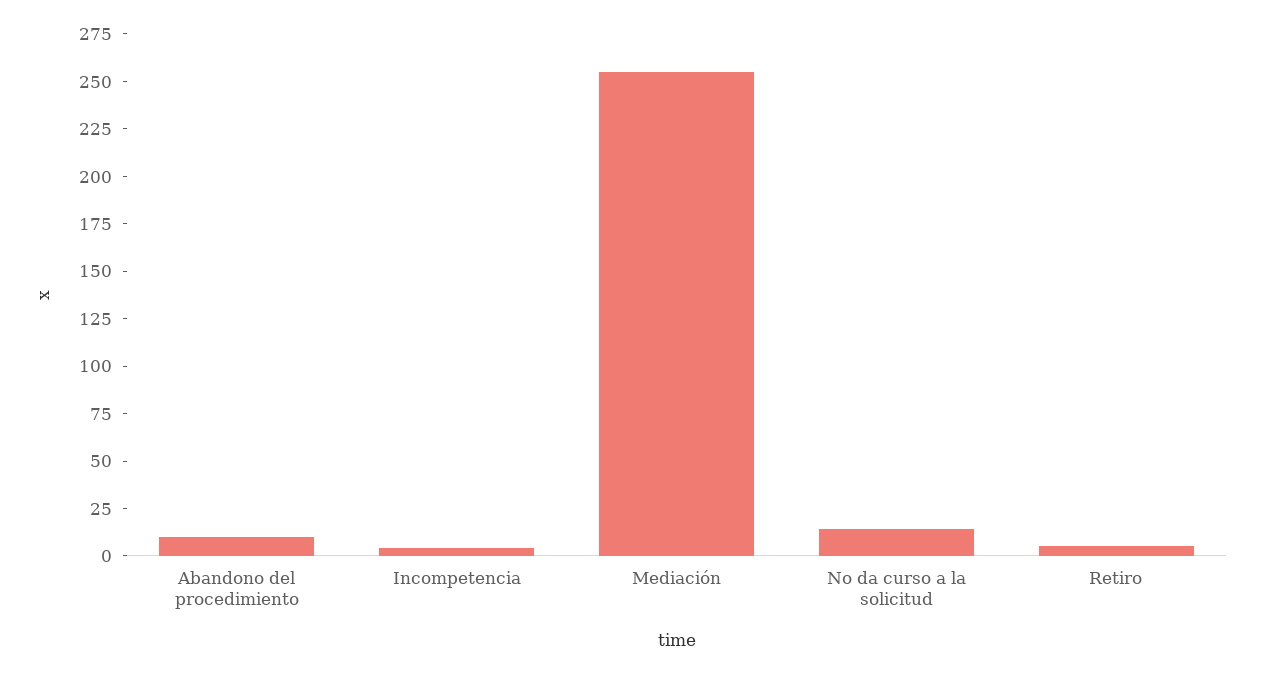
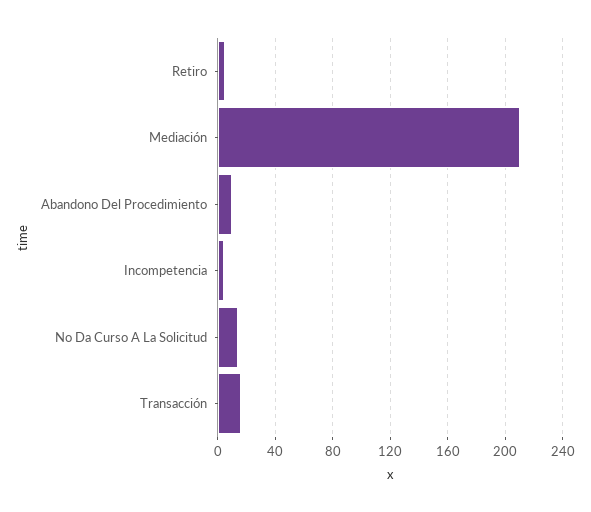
  {
    "Abandono del procedimiento": 10,
    "Incompetencia": 5,
-   "Mediación": 255,
+   "Mediación": 210,
    "No da curso a la solicitud": 15,
-   "Retiro": 5
+   "Retiro": 5,
+   "Transacción": 15
  }

